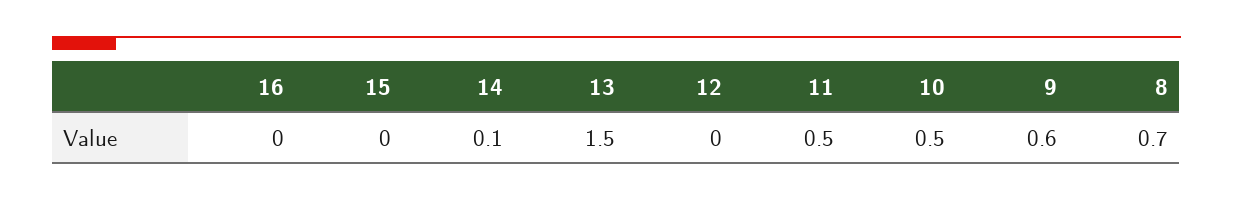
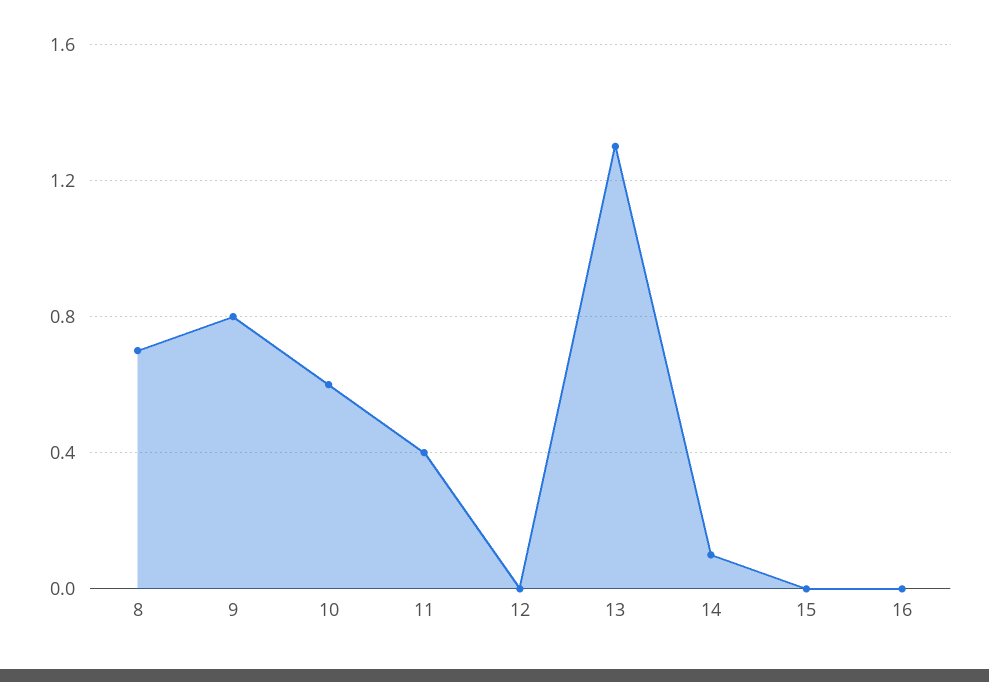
  {
    "16": 0,
    "15": 0,
    "14": 0.1,
-   "13": 1.5,
+   "13": 1.3,
    "12": 0,
-   "11": 0.5,
+   "11": 0.4,
-   "10": 0.5,
+   "10": 0.6,
-   "9": 0.6,
+   "9": 0.8,
    "8": 0.7
  }

